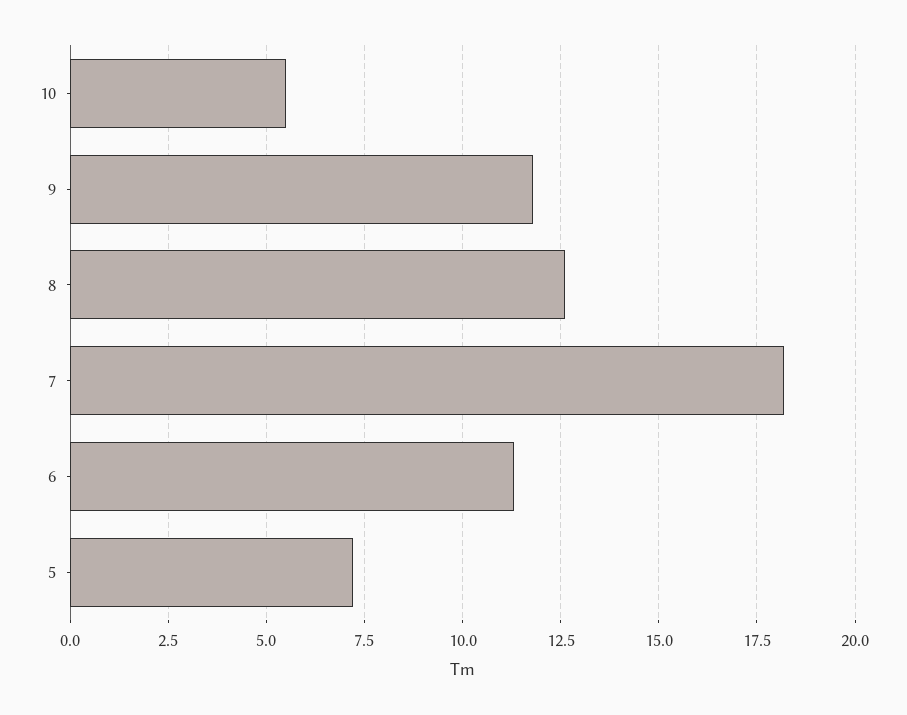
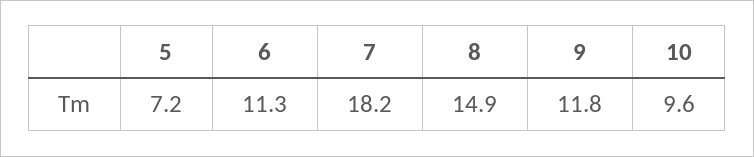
  {
-   "10": 5.5,
+   "10": 9.6,
    "9": 11.8,
-   "8": 12.5,
+   "8": 14.9,
    "7": 18.2,
    "6": 11.3,
    "5": 7.2
  }

